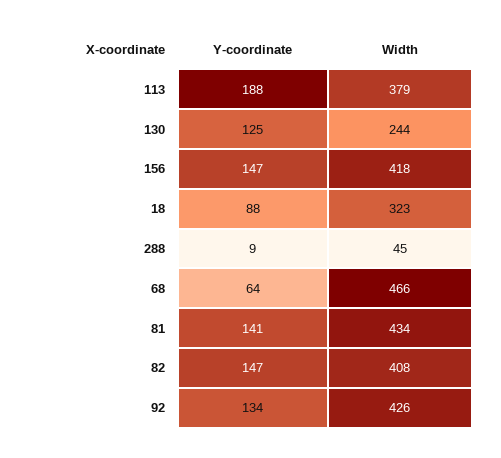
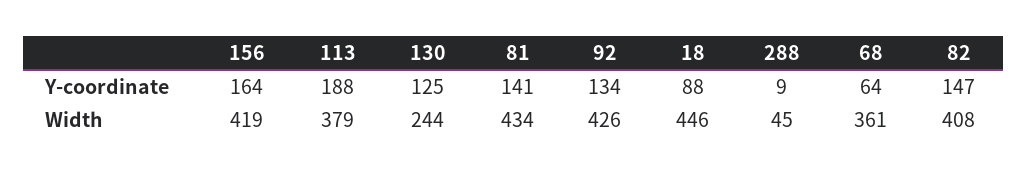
  {
    "Y-coordinate": {
      "113": 188,
      "130": 125,
-     "156": 147,
+     "156": 164,
      "18": 88,
      "288": 9,
      "68": 64,
      "81": 141,
      "82": 147,
      "92": 134
    },
    "Width": {
      "113": 379,
      "130": 244,
-     "156": 418,
+     "156": 419,
-     "18": 323,
+     "18": 446,
      "288": 45,
-     "68": 466,
+     "68": 361,
      "81": 434,
      "82": 408,
      "92": 426
    }
  }

